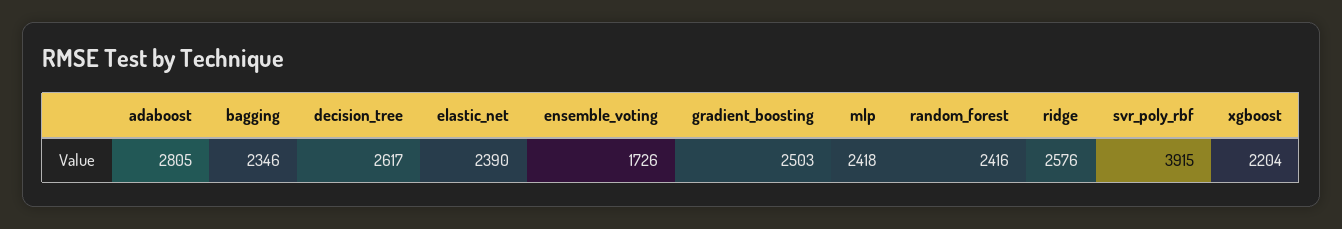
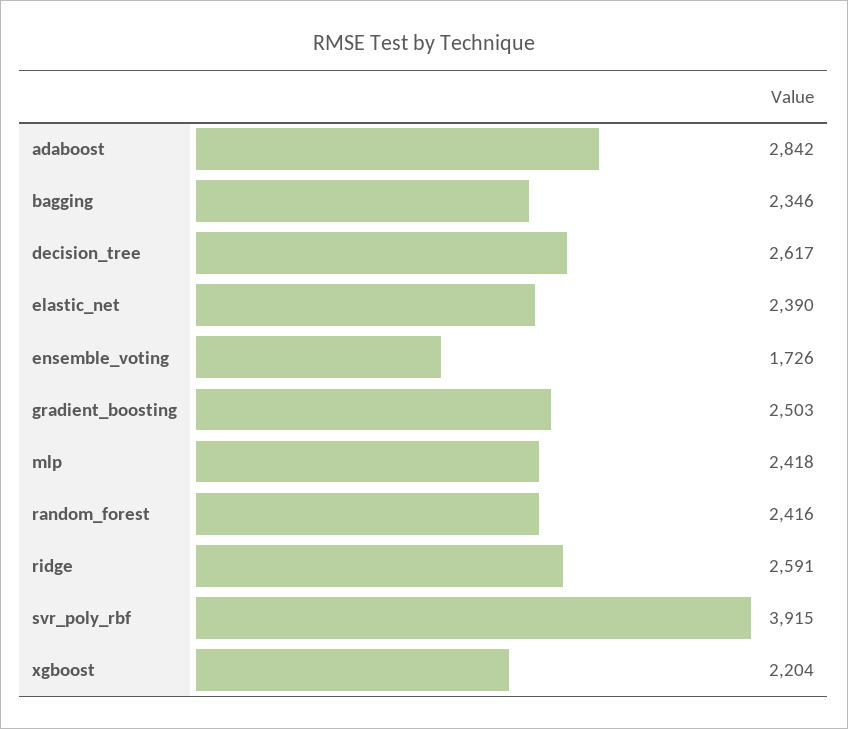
  {
-   "adaboost": 2805,
+   "adaboost": 2842,
    "bagging": 2346,
    "decision_tree": 2617,
    "elastic_net": 2390,
    "ensemble_voting": 1726,
    "gradient_boosting": 2503,
    "mlp": 2418,
    "random_forest": 2416,
-   "ridge": 2576,
+   "ridge": 2591,
    "svr_poly_rbf": 3915,
    "xgboost": 2204
  }

